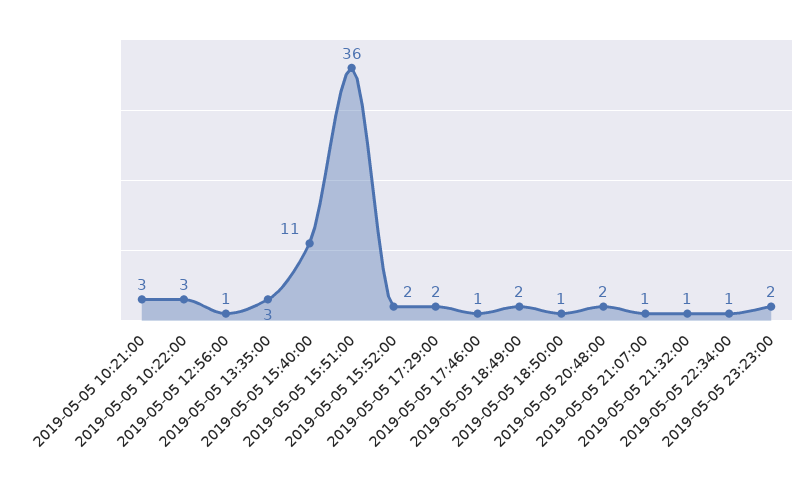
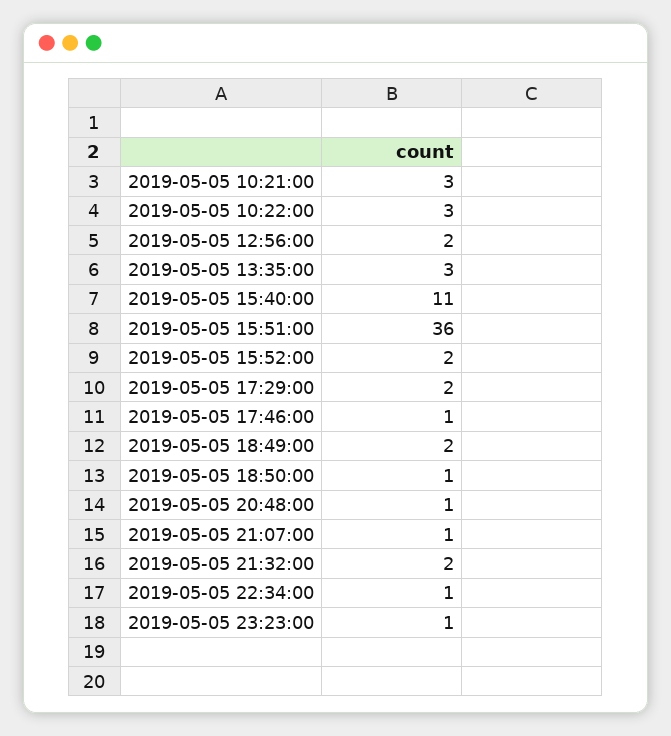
  {
    "2019-05-05 10:21:00": 3,
    "2019-05-05 10:22:00": 3,
-   "2019-05-05 12:56:00": 1,
+   "2019-05-05 12:56:00": 2,
    "2019-05-05 13:35:00": 3,
    "2019-05-05 15:40:00": 11,
    "2019-05-05 15:51:00": 36,
    "2019-05-05 15:52:00": 2,
    "2019-05-05 17:29:00": 2,
    "2019-05-05 17:46:00": 1,
    "2019-05-05 18:49:00": 2,
    "2019-05-05 18:50:00": 1,
-   "2019-05-05 20:48:00": 2,
+   "2019-05-05 20:48:00": 1,
    "2019-05-05 21:07:00": 1,
-   "2019-05-05 21:32:00": 1,
+   "2019-05-05 21:32:00": 2,
    "2019-05-05 22:34:00": 1,
-   "2019-05-05 23:23:00": 2
+   "2019-05-05 23:23:00": 1
  }

